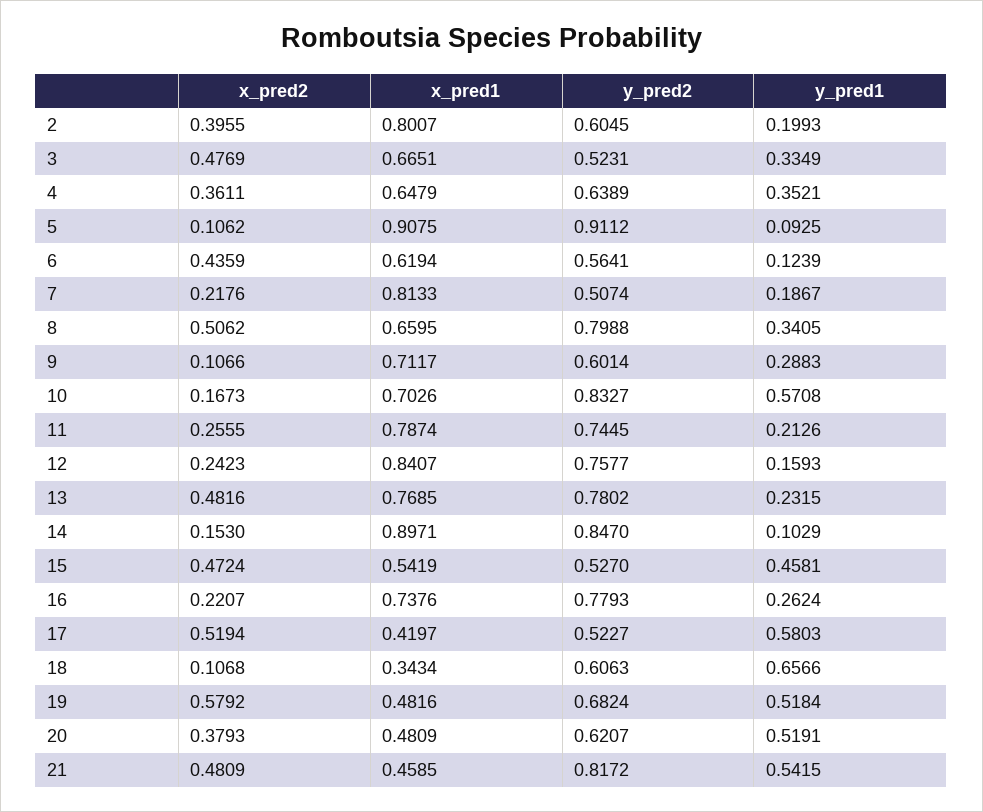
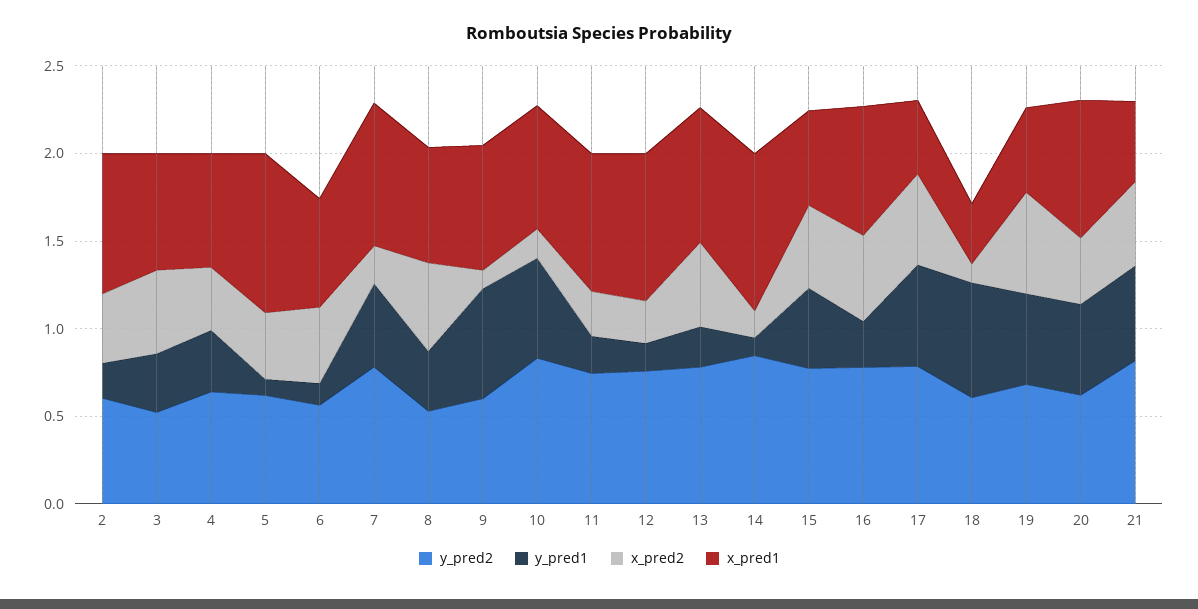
  {
    "x_pred2": {
      "2": 0.3955,
      "3": 0.4769,
      "4": 0.3611,
-     "5": 0.1062,
+     "5": 0.4,
      "6": 0.4359,
      "7": 0.2176,
      "8": 0.5062,
      "9": 0.1066,
      "10": 0.1673,
      "11": 0.2555,
      "12": 0.2423,
      "13": 0.4816,
      "14": 0.153,
      "15": 0.4724,
-     "16": 0.2207,
+     "16": 0.5,
      "17": 0.5194,
      "18": 0.1068,
      "19": 0.5792,
      "20": 0.3793,
      "21": 0.4809
    },
    "x_pred1": {
      "2": 0.8007,
      "3": 0.6651,
      "4": 0.6479,
      "5": 0.9075,
      "6": 0.6194,
      "7": 0.8133,
      "8": 0.6595,
      "9": 0.7117,
      "10": 0.7026,
      "11": 0.7874,
      "12": 0.8407,
      "13": 0.7685,
      "14": 0.8971,
      "15": 0.5419,
      "16": 0.7376,
      "17": 0.4197,
      "18": 0.3434,
      "19": 0.4816,
-     "20": 0.4809,
+     "20": 0.8,
      "21": 0.4585
    },
    "y_pred2": {
      "2": 0.6045,
      "3": 0.5231,
      "4": 0.6389,
-     "5": 0.9112,
+     "5": 0.6,
      "6": 0.5641,
-     "7": 0.5074,
+     "7": 0.8,
-     "8": 0.7988,
+     "8": 0.5,
      "9": 0.6014,
      "10": 0.8327,
      "11": 0.7445,
      "12": 0.7577,
      "13": 0.7802,
      "14": 0.847,
-     "15": 0.527,
+     "15": 0.8,
      "16": 0.7793,
-     "17": 0.5227,
+     "17": 0.8,
      "18": 0.6063,
      "19": 0.6824,
      "20": 0.6207,
      "21": 0.8172
    },
    "y_pred1": {
      "2": 0.1993,
      "3": 0.3349,
      "4": 0.3521,
      "5": 0.0925,
      "6": 0.1239,
-     "7": 0.1867,
+     "7": 0.5,
      "8": 0.3405,
-     "9": 0.2883,
+     "9": 0.6,
      "10": 0.5708,
      "11": 0.2126,
      "12": 0.1593,
      "13": 0.2315,
      "14": 0.1029,
      "15": 0.4581,
      "16": 0.2624,
      "17": 0.5803,
      "18": 0.6566,
      "19": 0.5184,
      "20": 0.5191,
      "21": 0.5415
    }
  }

